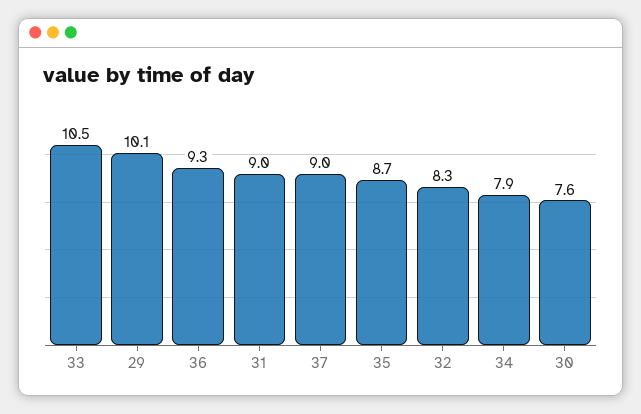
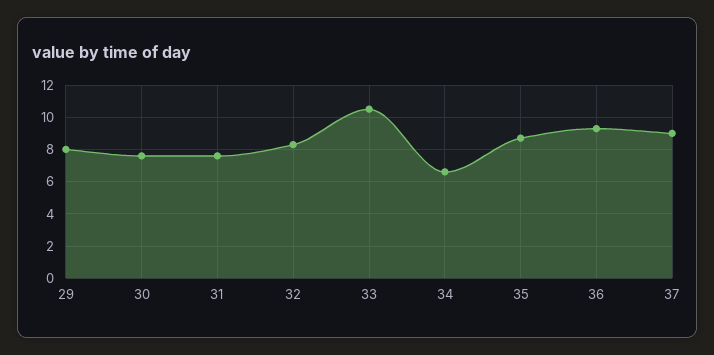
  {
    "33": 10.5,
-   "29": 10.1,
+   "29": 8,
    "36": 9.3,
-   "31": 9,
+   "31": 7.5,
    "37": 9,
    "35": 8.7,
    "32": 8.3,
-   "34": 7.9,
+   "34": 6.5,
    "30": 7.6
  }

